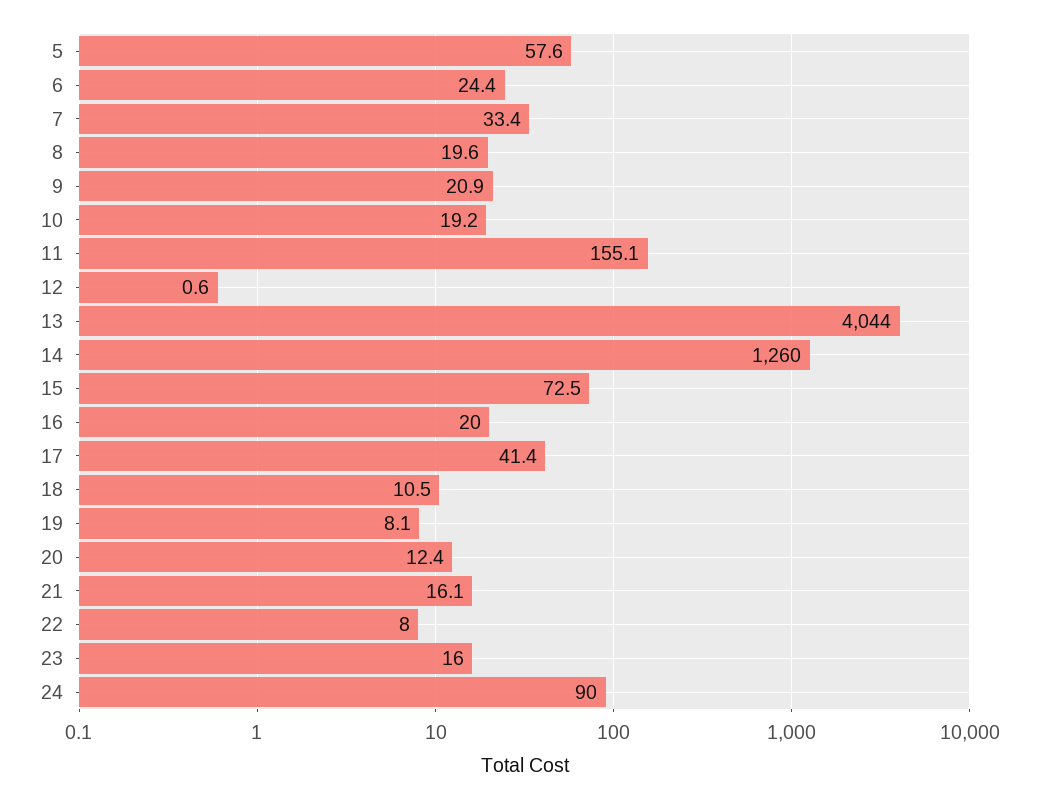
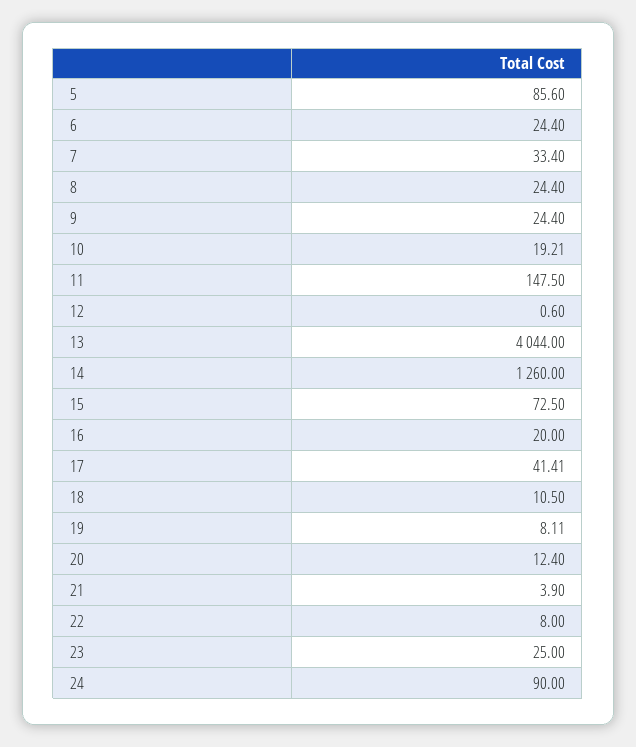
  {
-   "5": 57.6,
+   "5": 85.6,
    "6": 24.4,
    "7": 33.4,
-   "8": 19.6,
+   "8": 24.4,
-   "9": 20.9,
+   "9": 24.4,
    "10": 19.21,
-   "11": 155.1,
+   "11": 147.5,
    "12": 0.6,
    "13": 4044,
    "14": 1260,
    "15": 72.5,
    "16": 20,
    "17": 41.41,
    "18": 10.5,
    "19": 8.11,
    "20": 12.4,
-   "21": 16.1,
+   "21": 3.9,
    "22": 8,
-   "23": 16,
+   "23": 25,
    "24": 90
  }

